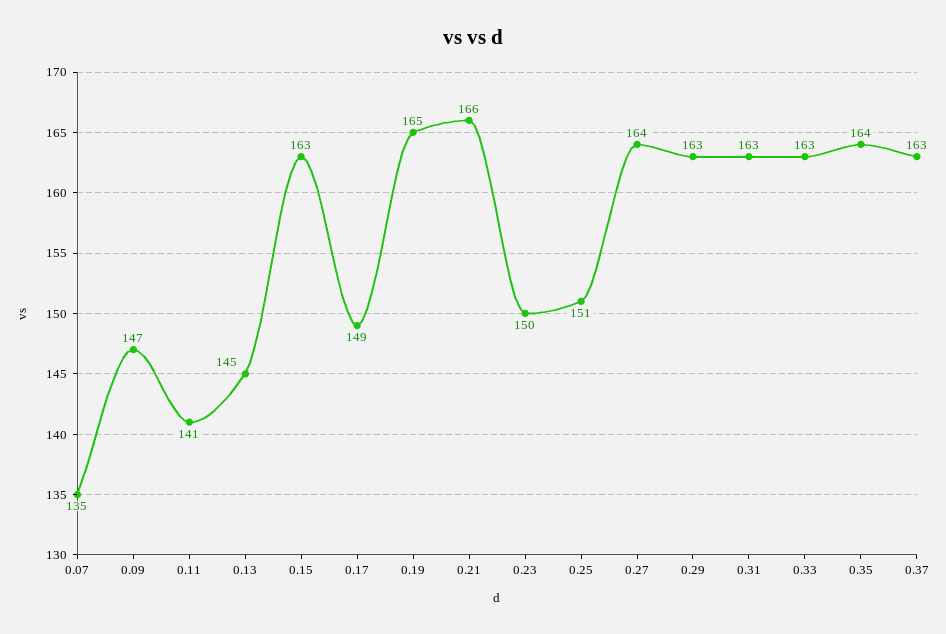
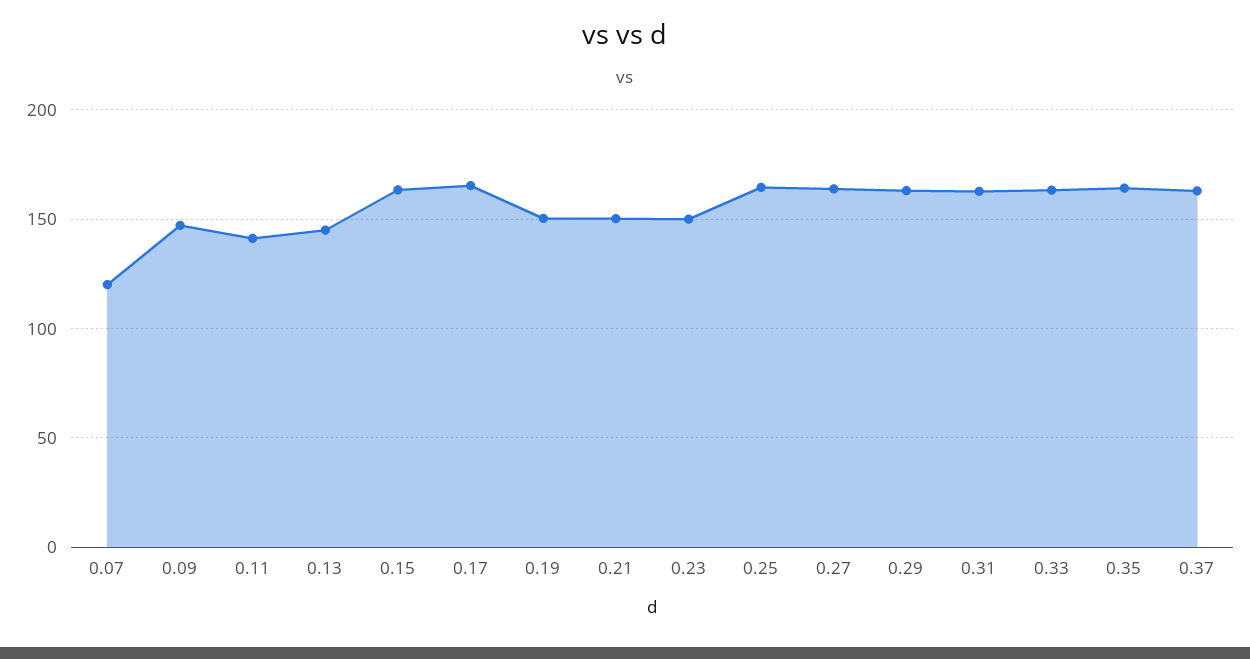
  {
-   "0.07": 135,
+   "0.07": 120,
    "0.09": 147,
    "0.11": 141,
    "0.13": 145,
    "0.15": 163,
-   "0.17": 149,
+   "0.17": 165,
-   "0.19": 165,
+   "0.19": 150,
-   "0.21": 166,
+   "0.21": 150,
    "0.23": 150,
-   "0.25": 151,
+   "0.25": 165,
    "0.27": 164,
    "0.29": 163,
    "0.31": 163,
    "0.33": 163,
    "0.35": 164,
    "0.37": 163
  }

